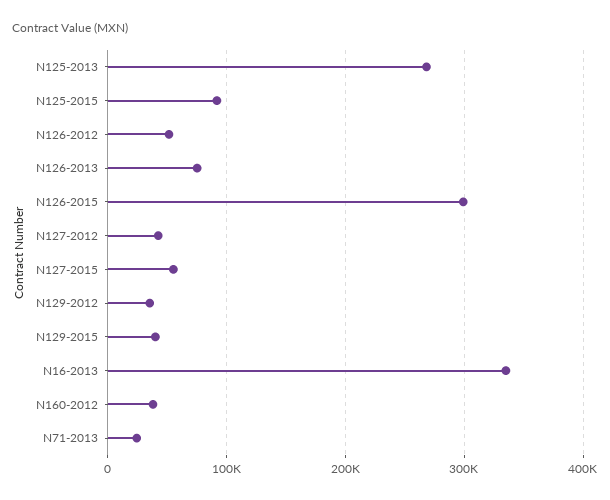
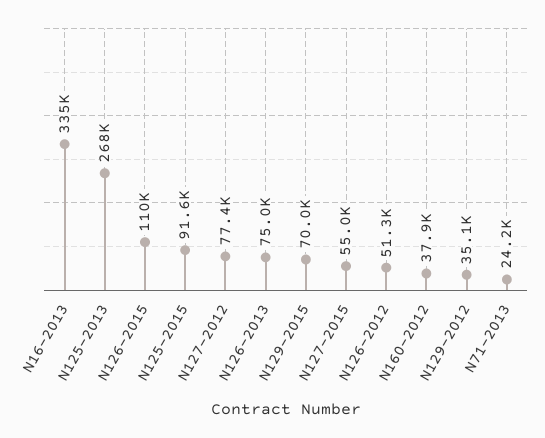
  {
    "N125-2013": 268000,
    "N125-2015": 91600,
    "N126-2012": 51300,
    "N126-2013": 75000,
-   "N126-2015": 300000,
+   "N126-2015": 110000,
-   "N127-2012": 40000,
+   "N127-2012": 77400,
    "N127-2015": 55000,
    "N129-2012": 35100,
-   "N129-2015": 40000,
+   "N129-2015": 70000,
    "N16-2013": 335000,
    "N160-2012": 37900,
    "N71-2013": 24200
  }

